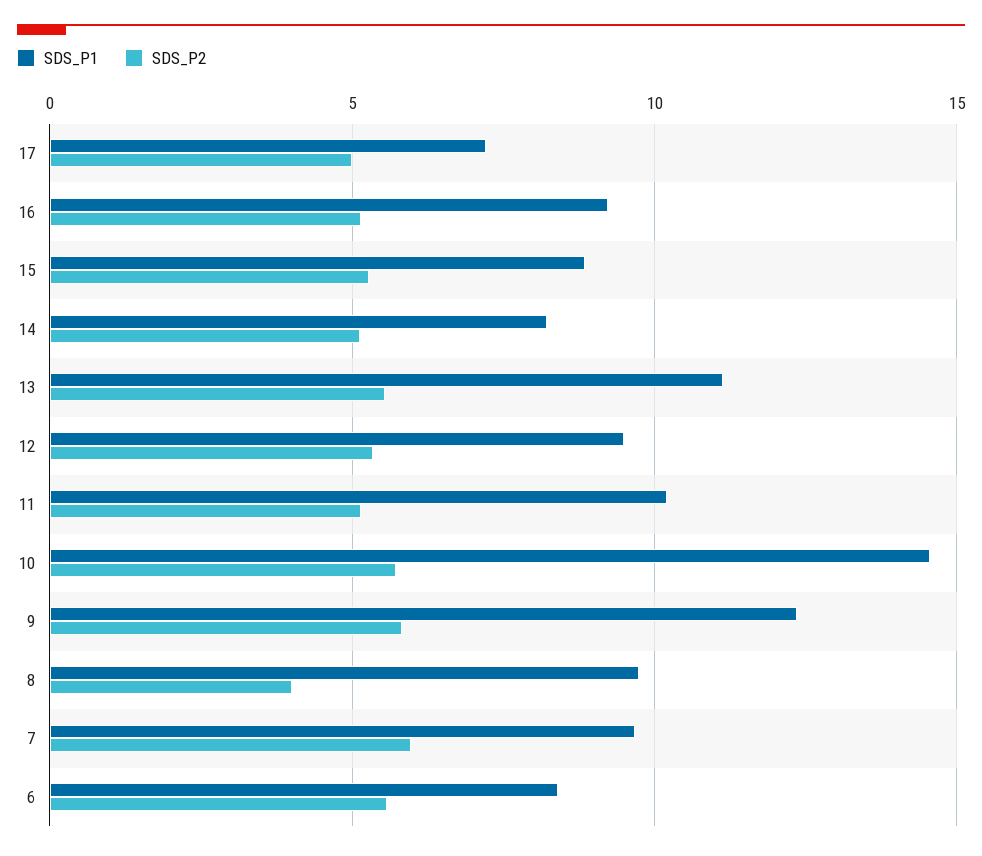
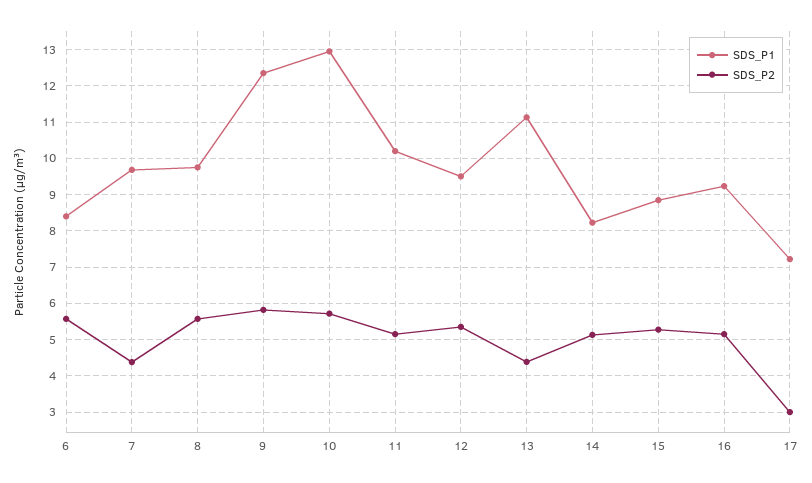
  {
    "SDS_P1": {
      "17": 7.2,
      "16": 9.2,
      "15": 8.8,
      "14": 8.2,
      "13": 11.2,
      "12": 9.6,
      "11": 10.2,
-     "10": 14.5,
+     "10": 13,
      "9": 12.4,
      "8": 9.8,
      "7": 9.6,
      "6": 8.4
    },
    "SDS_P2": {
-     "17": 5,
+     "17": 3,
      "16": 5.2,
      "15": 5.2,
      "14": 5.2,
-     "13": 5.5,
+     "13": 4.4,
      "12": 5.4,
      "11": 5.2,
      "10": 5.8,
      "9": 5.8,
-     "8": 4,
+     "8": 5.6,
-     "7": 6,
+     "7": 4.4,
      "6": 5.6
    }
  }

